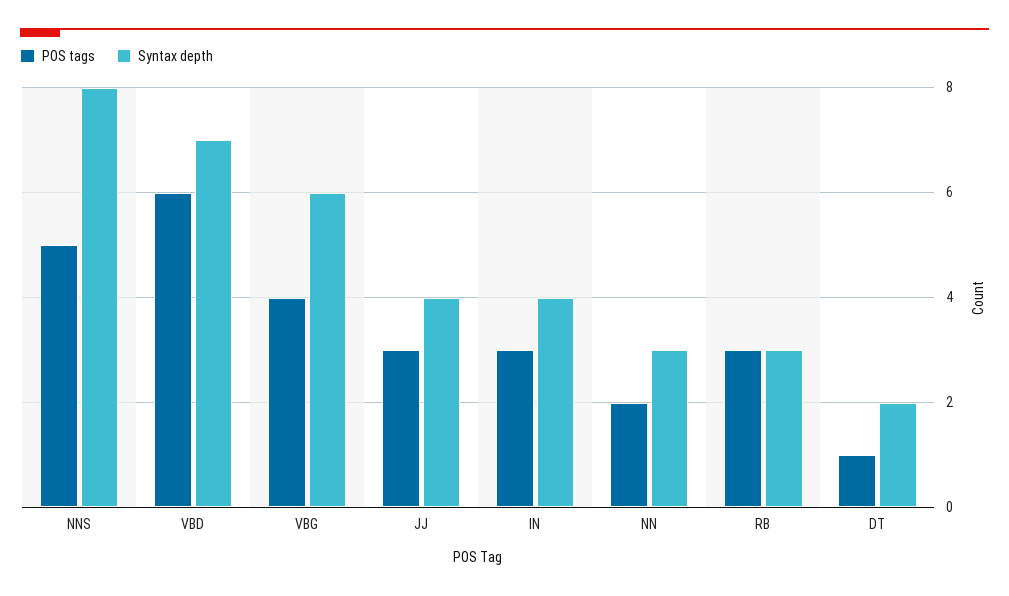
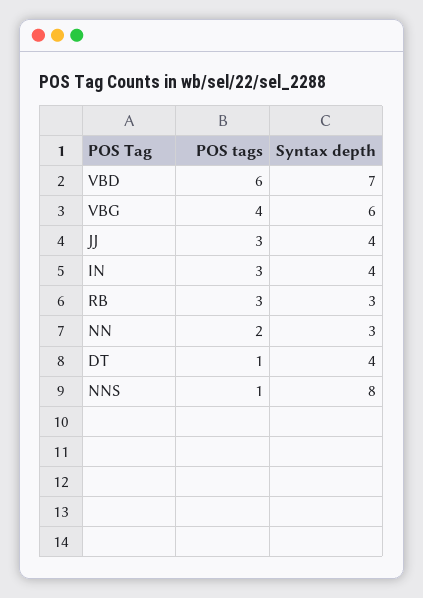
  {
    "POS tags": {
-     "NNS": 5,
+     "NNS": 1,
      "VBD": 6,
      "VBG": 4,
      "JJ": 3,
      "IN": 3,
      "NN": 2,
      "RB": 3,
      "DT": 1
    },
    "Syntax depth": {
      "NNS": 8,
      "VBD": 7,
      "VBG": 6,
      "JJ": 4,
      "IN": 4,
      "NN": 3,
      "RB": 3,
-     "DT": 2
+     "DT": 4
    }
  }

